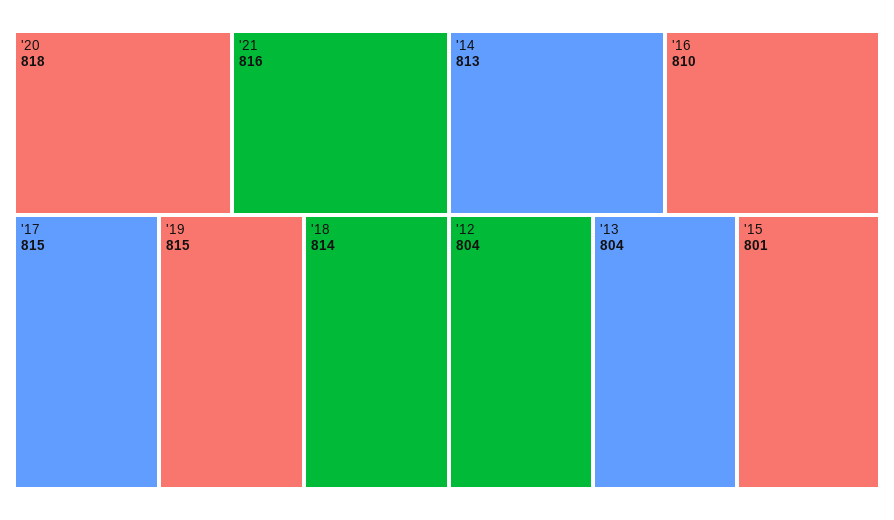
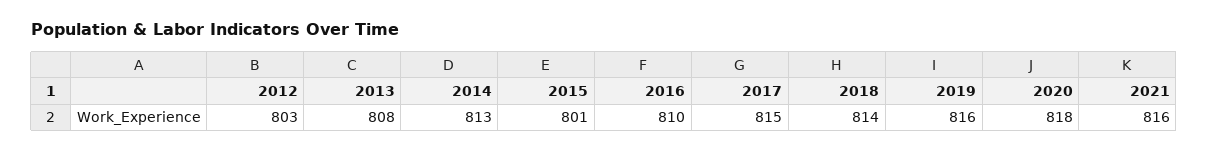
  {
    "'20": 818,
    "'21": 816,
    "'17": 815,
-   "'19": 815,
+   "'19": 816,
    "'18": 814,
    "'14": 813,
    "'16": 810,
-   "'12": 804,
+   "'12": 803,
-   "'13": 804,
+   "'13": 808,
    "'15": 801
  }

